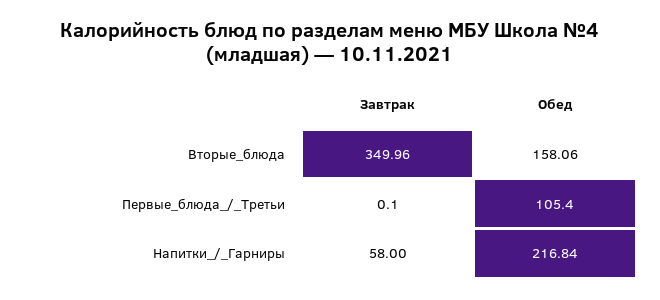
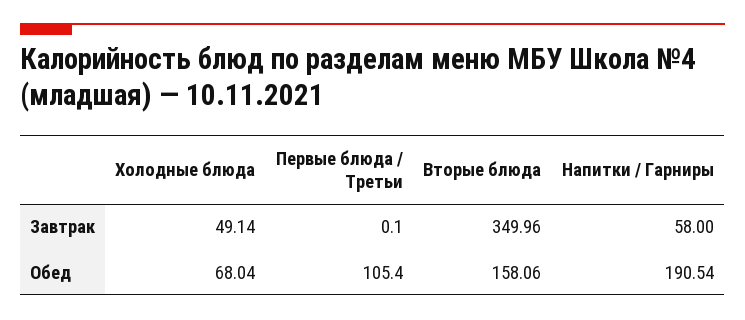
  {
    "Завтрак": {
      "Вторые_блюда": 349.96,
      "Первые_блюда_/_Третьи": 0.1,
-     "Напитки_/_Гарниры": 58
+     "Напитки_/_Гарниры": 58,
+     "Холодные блюда": 49.14
    },
    "Обед": {
      "Вторые_блюда": 158.06,
      "Первые_блюда_/_Третьи": 105.4,
-     "Напитки_/_Гарниры": 216.84
+     "Напитки_/_Гарниры": 190.54,
+     "Холодные блюда": 68.04
    }
  }

